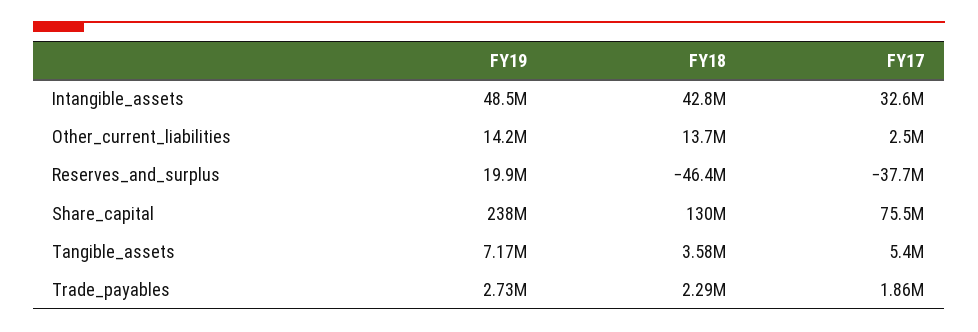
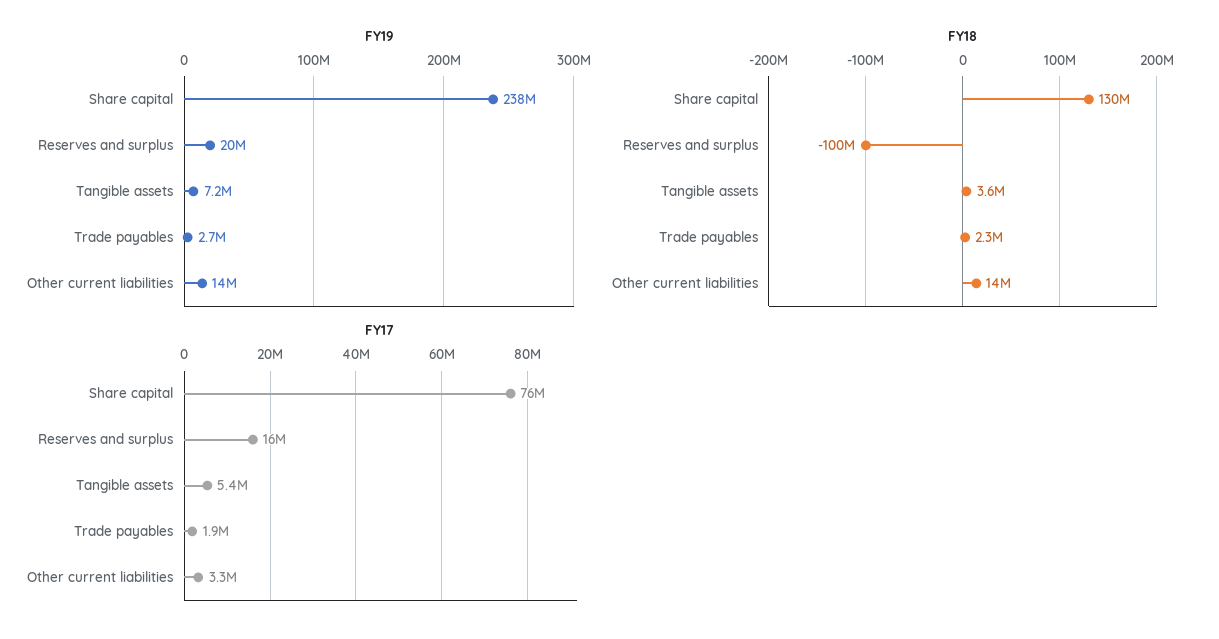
  {
    "FY19": {
-     "Intangible_assets": 48500000,
      "Other_current_liabilities": 14200000,
      "Reserves_and_surplus": 19900000,
      "Share_capital": 238000000,
      "Tangible_assets": 7170000,
      "Trade_payables": 2730000
    },
    "FY18": {
-     "Intangible_assets": 42800000,
      "Other_current_liabilities": 13700000,
-     "Reserves_and_surplus": -46400000,
+     "Reserves_and_surplus": -100000000,
      "Share_capital": 130000000,
      "Tangible_assets": 3580000,
      "Trade_payables": 2290000
    },
    "FY17": {
-     "Intangible_assets": 32600000,
-     "Other_current_liabilities": 2500000,
+     "Other_current_liabilities": 3300000,
-     "Reserves_and_surplus": -37700000,
+     "Reserves_and_surplus": 16000000,
      "Share_capital": 75500000,
      "Tangible_assets": 5400000,
      "Trade_payables": 1860000
    }
  }

